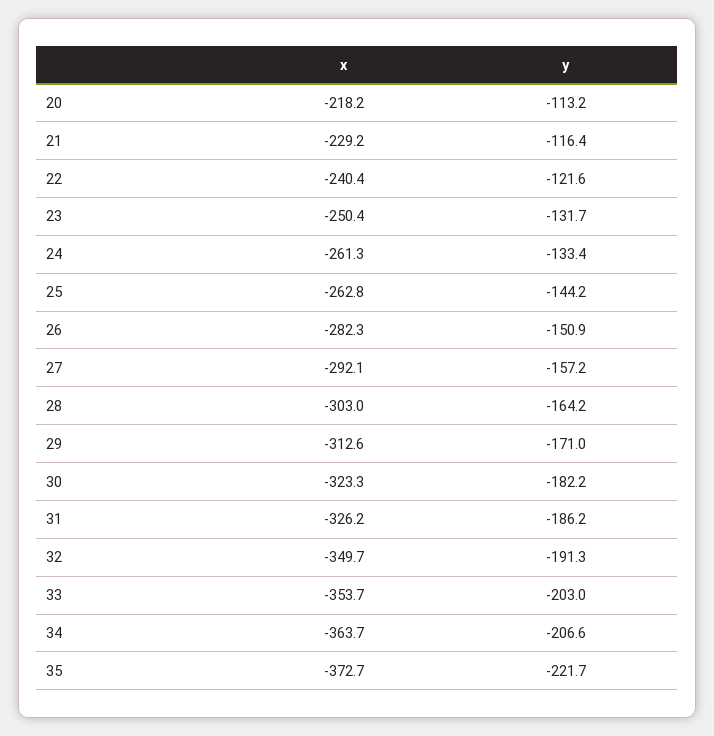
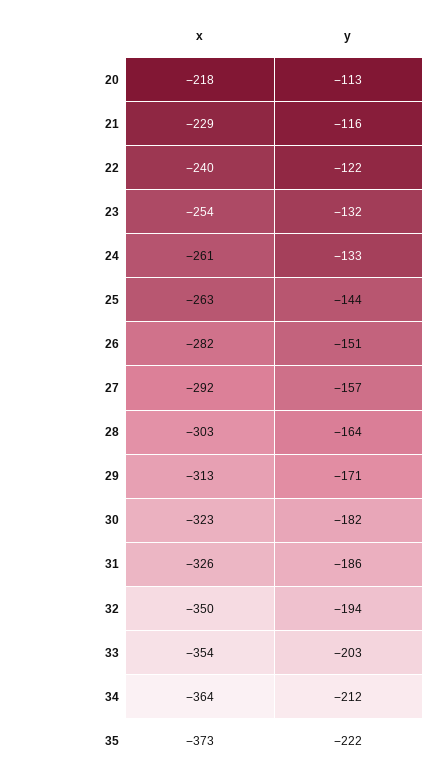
  {
    "x": {
      "20": -218.2,
      "21": -229.2,
      "22": -240.4,
-     "23": -250.4,
+     "23": -254,
      "24": -261.3,
      "25": -262.8,
      "26": -282.3,
      "27": -292.1,
      "28": -303,
      "29": -312.6,
      "30": -323.3,
      "31": -326.2,
      "32": -349.7,
      "33": -353.7,
      "34": -363.7,
      "35": -372.7
    },
    "y": {
      "20": -113.2,
      "21": -116.4,
      "22": -121.6,
      "23": -131.7,
      "24": -133.4,
      "25": -144.2,
      "26": -150.9,
      "27": -157.2,
      "28": -164.2,
      "29": -171,
      "30": -182.2,
      "31": -186.2,
-     "32": -191.3,
+     "32": -194,
      "33": -203,
-     "34": -206.6,
+     "34": -212,
      "35": -221.7
    }
  }

